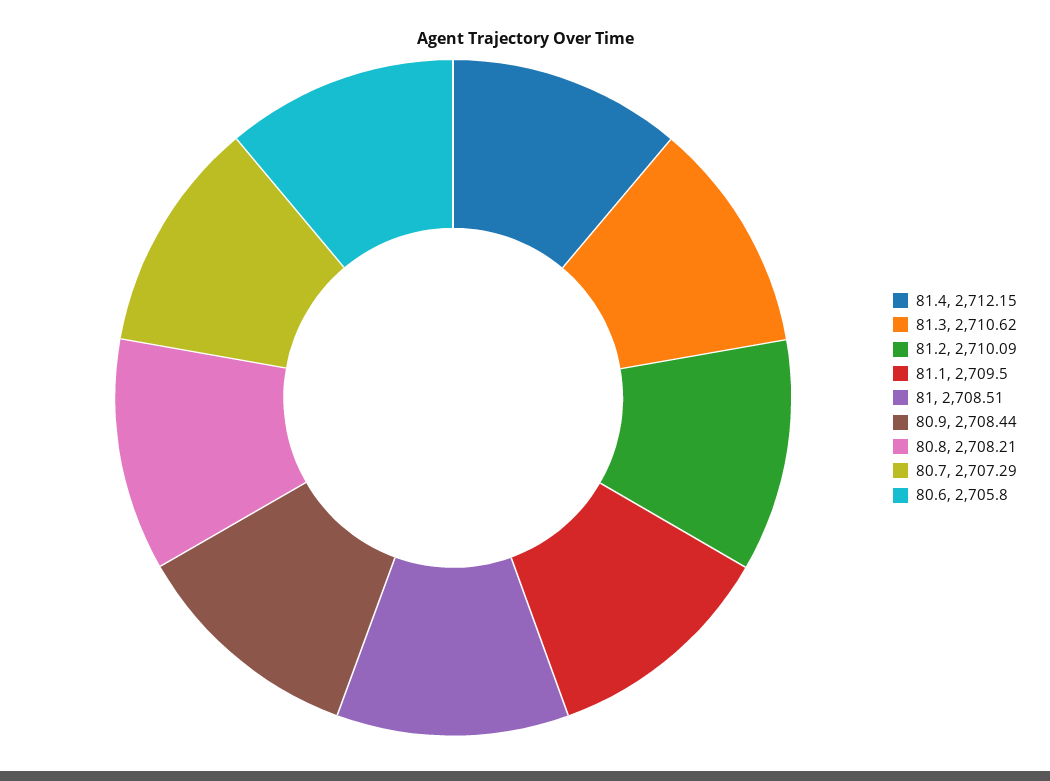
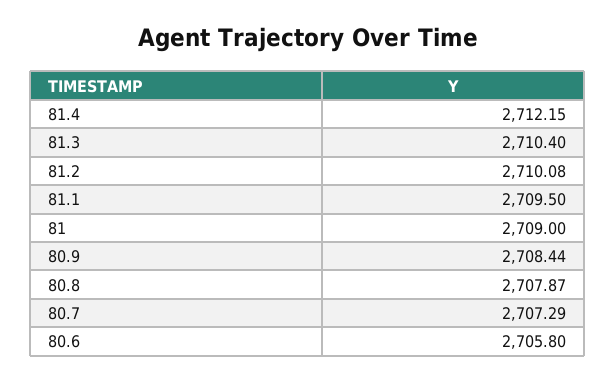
  {
    "81.4": 2712.15,
-   "81.3": 2710.62,
+   "81.3": 2710.4,
-   "81.2": 2710.09,
+   "81.2": 2710.08,
    "81.1": 2709.5,
-   "81": 2708.51,
+   "81": 2709,
    "80.9": 2708.44,
-   "80.8": 2708.21,
+   "80.8": 2707.87,
    "80.7": 2707.29,
    "80.6": 2705.8
  }

